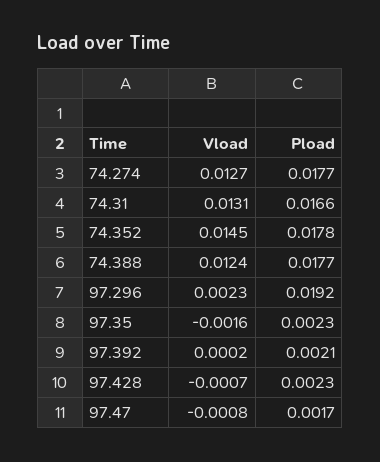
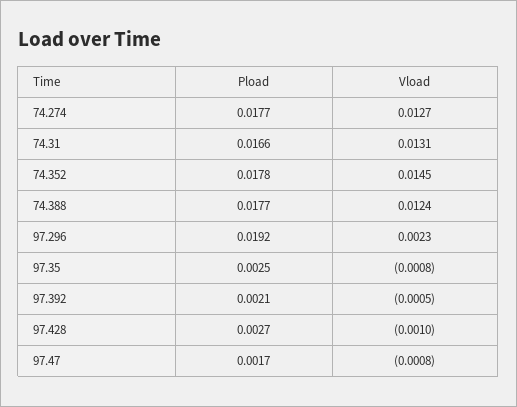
  {
    "Vload": {
      "74.274": 0.0127,
      "74.31": 0.0131,
      "74.352": 0.0145,
      "74.388": 0.0124,
      "97.296": 0.0023,
-     "97.35": -0.0016,
+     "97.35": -0.0008,
-     "97.392": 0.0002,
+     "97.392": -0.0005,
-     "97.428": -0.0007,
+     "97.428": -0.001,
      "97.47": -0.0008
    },
    "Pload": {
      "74.274": 0.0177,
      "74.31": 0.0166,
      "74.352": 0.0178,
      "74.388": 0.0177,
      "97.296": 0.0192,
-     "97.35": 0.0023,
+     "97.35": 0.0025,
      "97.392": 0.0021,
-     "97.428": 0.0023,
+     "97.428": 0.0027,
      "97.47": 0.0017
    }
  }

